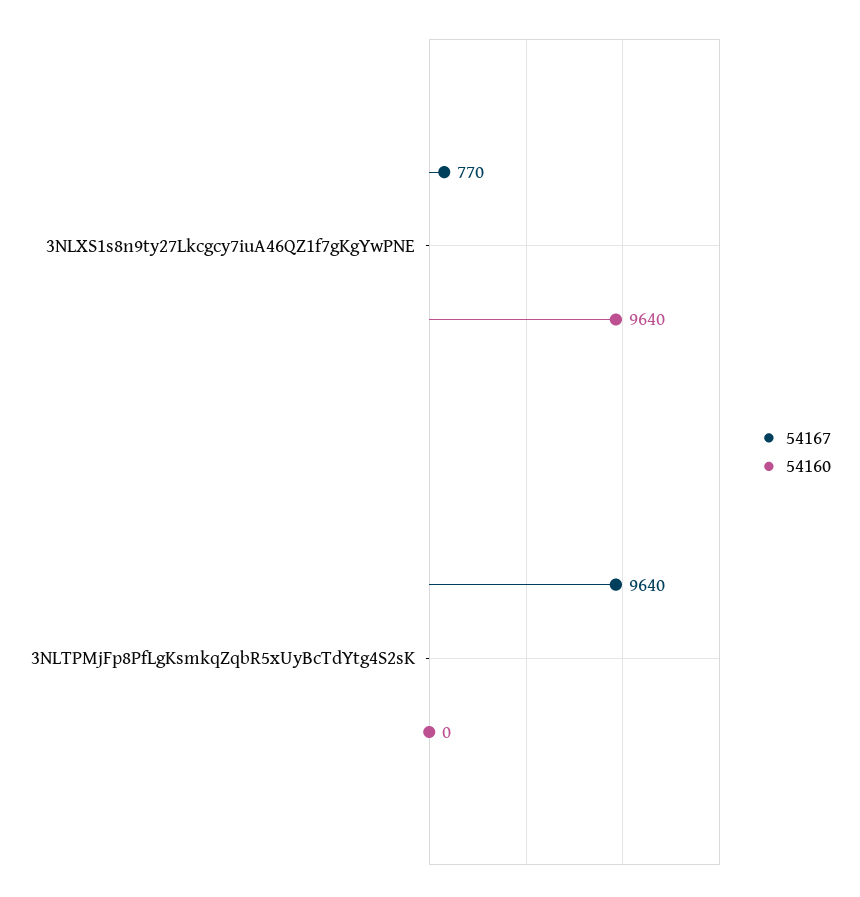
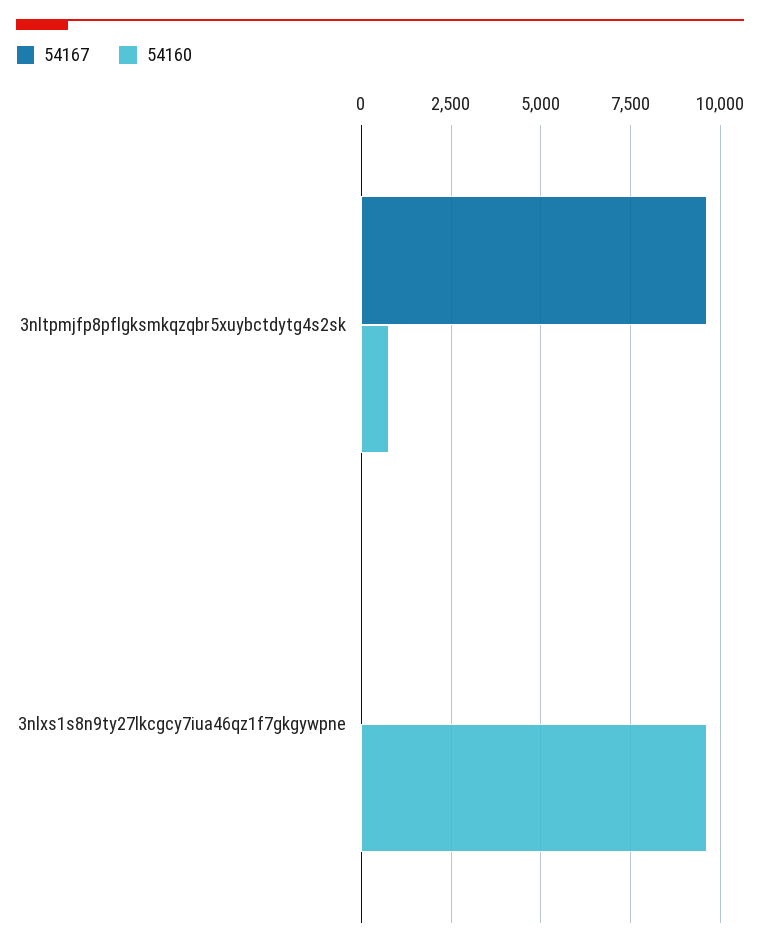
  {
    "54167": {
-     "3NLXS1s8n9ty27Lkcgcy7iuA46QZ1f7gKgYwPNE": 770,
+     "3NLXS1s8n9ty27Lkcgcy7iuA46QZ1f7gKgYwPNE": 0,
      "3NLTPMjFp8PfLgKsmkqZqbR5xUyBcTdYtg4S2sK": 9640
    },
    "54160": {
      "3NLXS1s8n9ty27Lkcgcy7iuA46QZ1f7gKgYwPNE": 9640,
-     "3NLTPMjFp8PfLgKsmkqZqbR5xUyBcTdYtg4S2sK": 0
+     "3NLTPMjFp8PfLgKsmkqZqbR5xUyBcTdYtg4S2sK": 750
    }
  }

